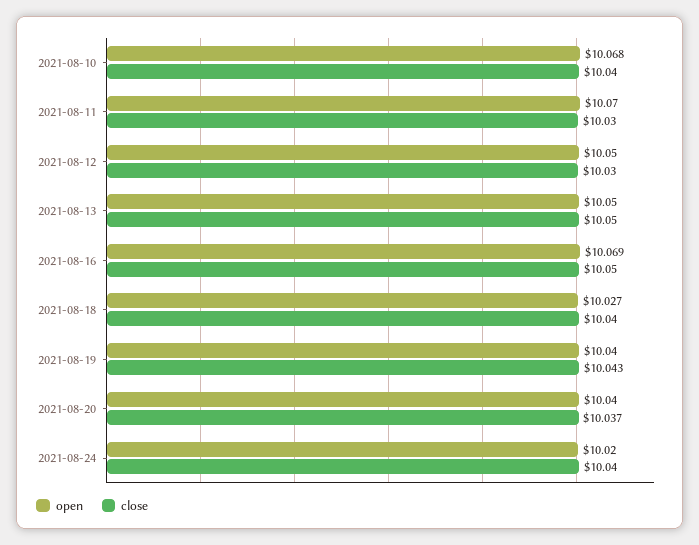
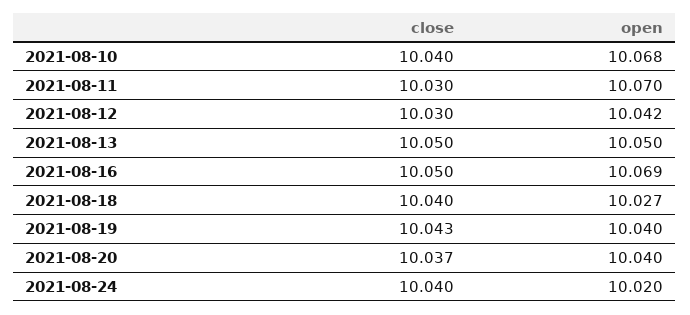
  {
    "open": {
      "2021-08-10": 10.068,
      "2021-08-11": 10.07,
-     "2021-08-12": 10.05,
+     "2021-08-12": 10.042,
      "2021-08-13": 10.05,
      "2021-08-16": 10.069,
      "2021-08-18": 10.027,
      "2021-08-19": 10.04,
      "2021-08-20": 10.04,
      "2021-08-24": 10.02
    },
    "close": {
      "2021-08-10": 10.04,
      "2021-08-11": 10.03,
      "2021-08-12": 10.03,
      "2021-08-13": 10.05,
      "2021-08-16": 10.05,
      "2021-08-18": 10.04,
      "2021-08-19": 10.043,
      "2021-08-20": 10.037,
      "2021-08-24": 10.04
    }
  }

